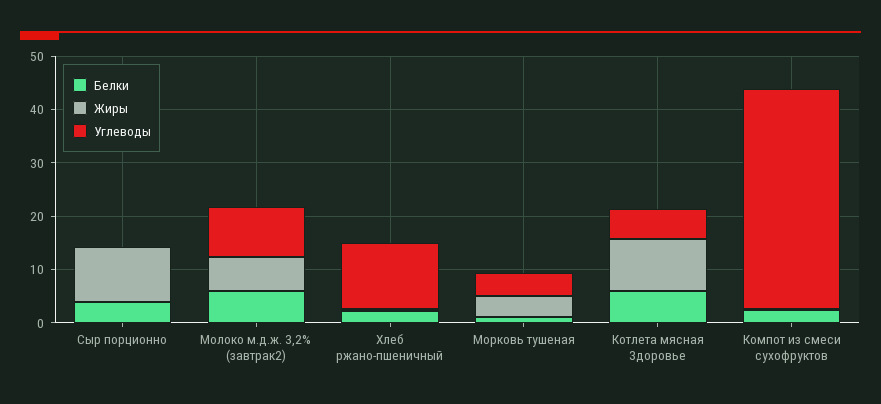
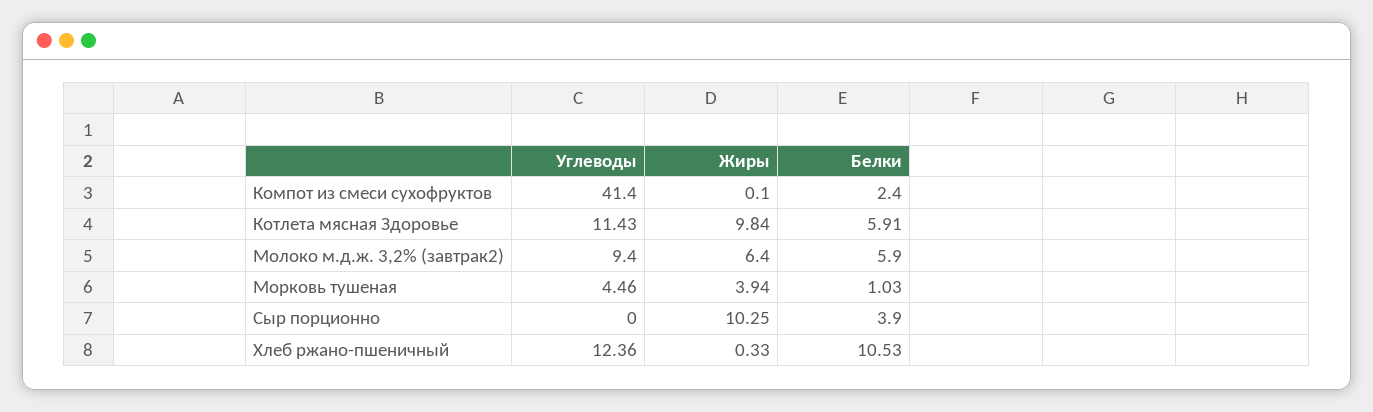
  {
    "Белки": {
      "Сыр порционно": 3.9,
      "Молоко м.д.ж. 3,2% (завтрак2)": 5.9,
-     "Хлеб ржано-пшеничный": 2,
+     "Хлеб ржано-пшеничный": 10.53,
      "Морковь тушеная": 1.03,
      "Котлета мясная Здоровье": 5.91,
      "Компот из смеси сухофруктов": 2.4
    },
    "Жиры": {
      "Сыр порционно": 10.25,
      "Молоко м.д.ж. 3,2% (завтрак2)": 6.4,
      "Хлеб ржано-пшеничный": 0.33,
      "Морковь тушеная": 3.94,
      "Котлета мясная Здоровье": 9.84,
      "Компот из смеси сухофруктов": 0.1
    },
    "Углеводы": {
      "Сыр порционно": 0,
      "Молоко м.д.ж. 3,2% (завтрак2)": 9.4,
      "Хлеб ржано-пшеничный": 12.36,
      "Морковь тушеная": 4.46,
-     "Котлета мясная Здоровье": 6,
+     "Котлета мясная Здоровье": 11.43,
      "Компот из смеси сухофруктов": 41.4
    }
  }

